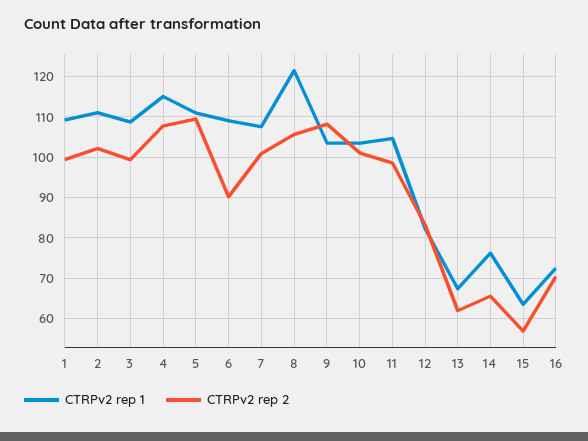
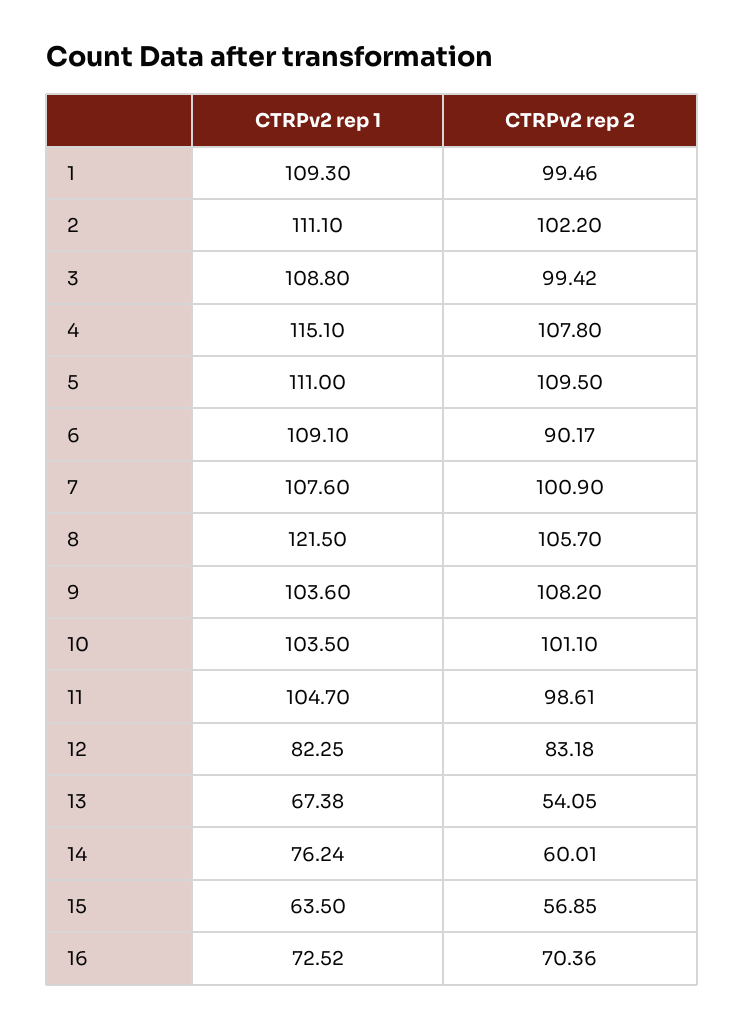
  {
    "CTRPv2 rep 1": {
      "1": 109.3,
      "2": 111.1,
      "3": 108.8,
      "4": 115.1,
      "5": 111,
      "6": 109.1,
      "7": 107.6,
      "8": 121.5,
      "9": 103.6,
      "10": 103.5,
      "11": 104.7,
      "12": 82.25,
      "13": 67.38,
      "14": 76.24,
      "15": 63.5,
      "16": 72.52
    },
    "CTRPv2 rep 2": {
      "1": 99.46,
      "2": 102.2,
      "3": 99.42,
      "4": 107.8,
      "5": 109.5,
      "6": 90.17,
      "7": 100.9,
      "8": 105.7,
      "9": 108.2,
      "10": 101.1,
      "11": 98.61,
      "12": 83.18,
-     "13": 62,
+     "13": 54.05,
-     "14": 66,
+     "14": 60.01,
      "15": 56.85,
      "16": 70.36
    }
  }

